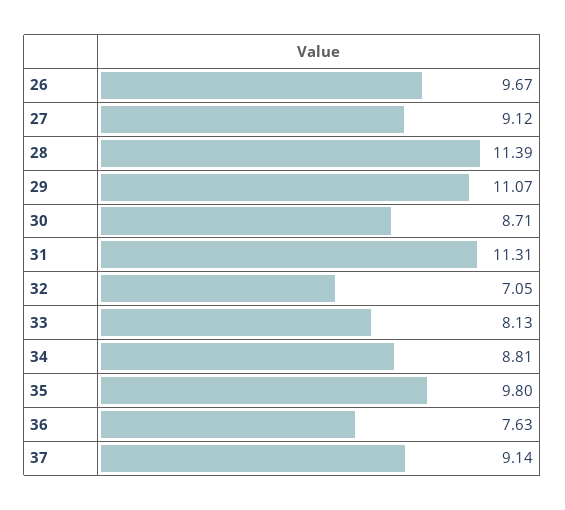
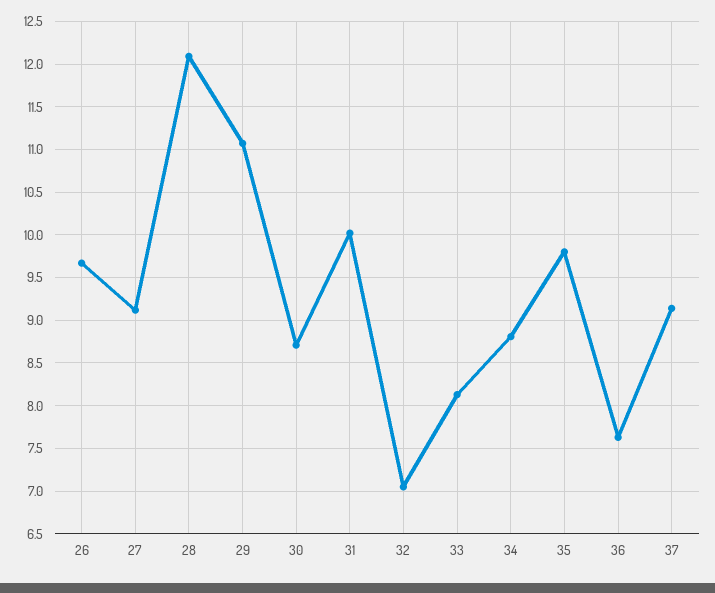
  {
    "26": 9.67,
    "27": 9.12,
-   "28": 11.39,
+   "28": 12.1,
    "29": 11.07,
    "30": 8.71,
-   "31": 11.31,
+   "31": 10,
    "32": 7.05,
    "33": 8.13,
    "34": 8.81,
    "35": 9.8,
    "36": 7.63,
    "37": 9.14
  }

